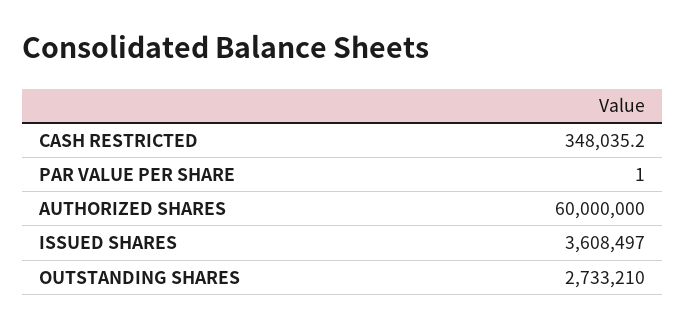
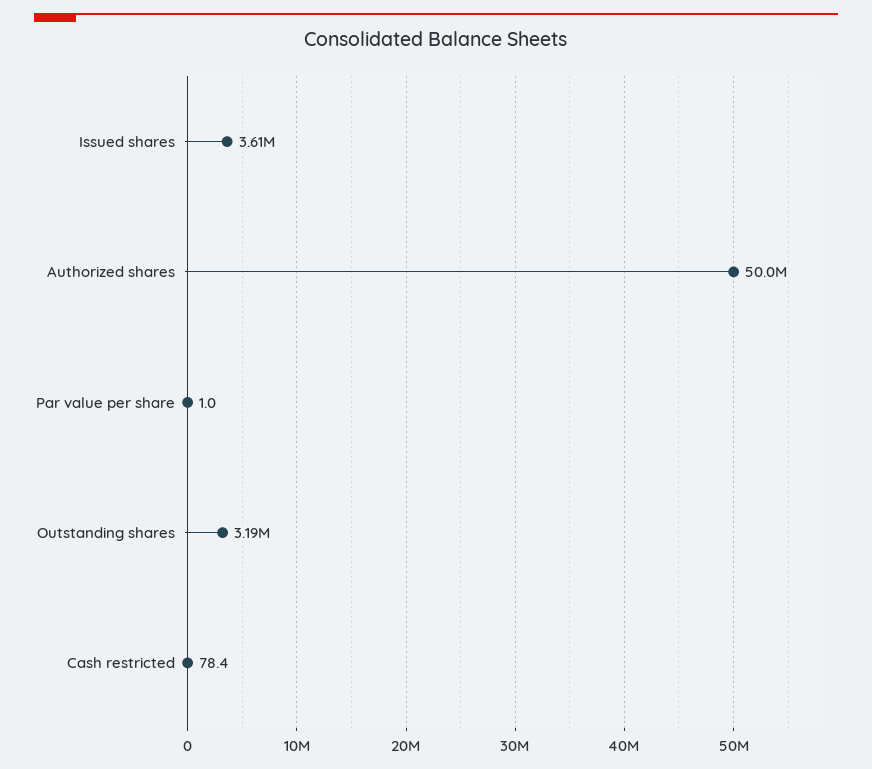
  {
-   "CASH RESTRICTED": 348035.2,
+   "CASH RESTRICTED": 78.4,
    "PAR VALUE PER SHARE": 1,
-   "AUTHORIZED SHARES": 60000000,
+   "AUTHORIZED SHARES": 50000000,
    "ISSUED SHARES": 3608497,
-   "OUTSTANDING SHARES": 2733210
+   "OUTSTANDING SHARES": 3190000
  }

